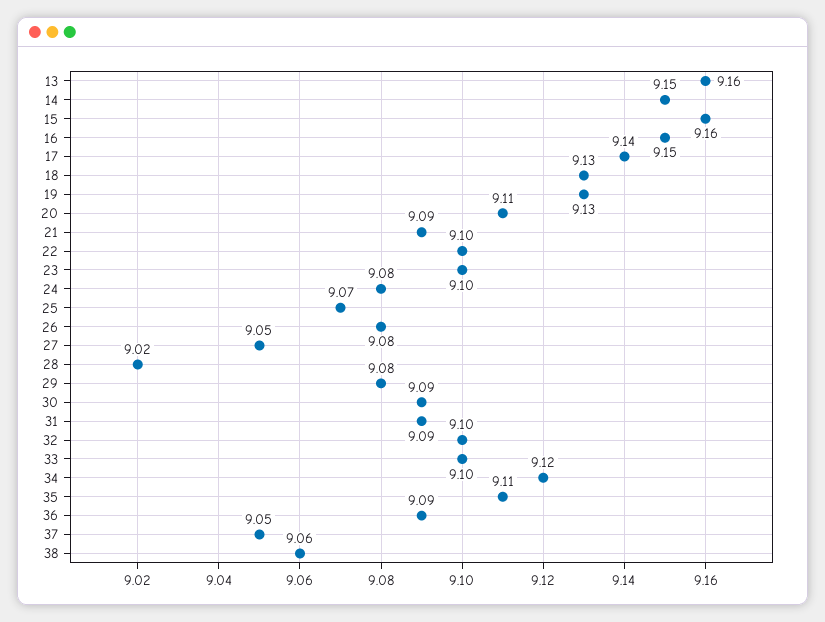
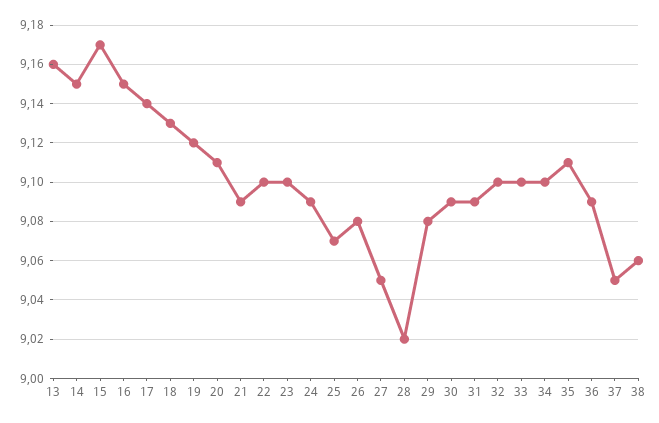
  {
    "13": 9.16,
    "14": 9.15,
-   "15": 9.16,
+   "15": 9.17,
    "16": 9.15,
    "17": 9.14,
    "18": 9.13,
-   "19": 9.13,
+   "19": 9.12,
    "20": 9.11,
    "21": 9.09,
    "22": 9.1,
    "23": 9.1,
-   "24": 9.08,
+   "24": 9.09,
    "25": 9.07,
    "26": 9.08,
    "27": 9.05,
    "28": 9.02,
    "29": 9.08,
    "30": 9.09,
    "31": 9.09,
    "32": 9.1,
    "33": 9.1,
-   "34": 9.12,
+   "34": 9.1,
    "35": 9.11,
    "36": 9.09,
    "37": 9.05,
    "38": 9.06
  }

